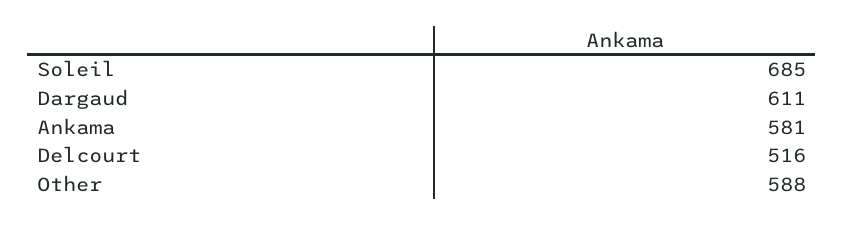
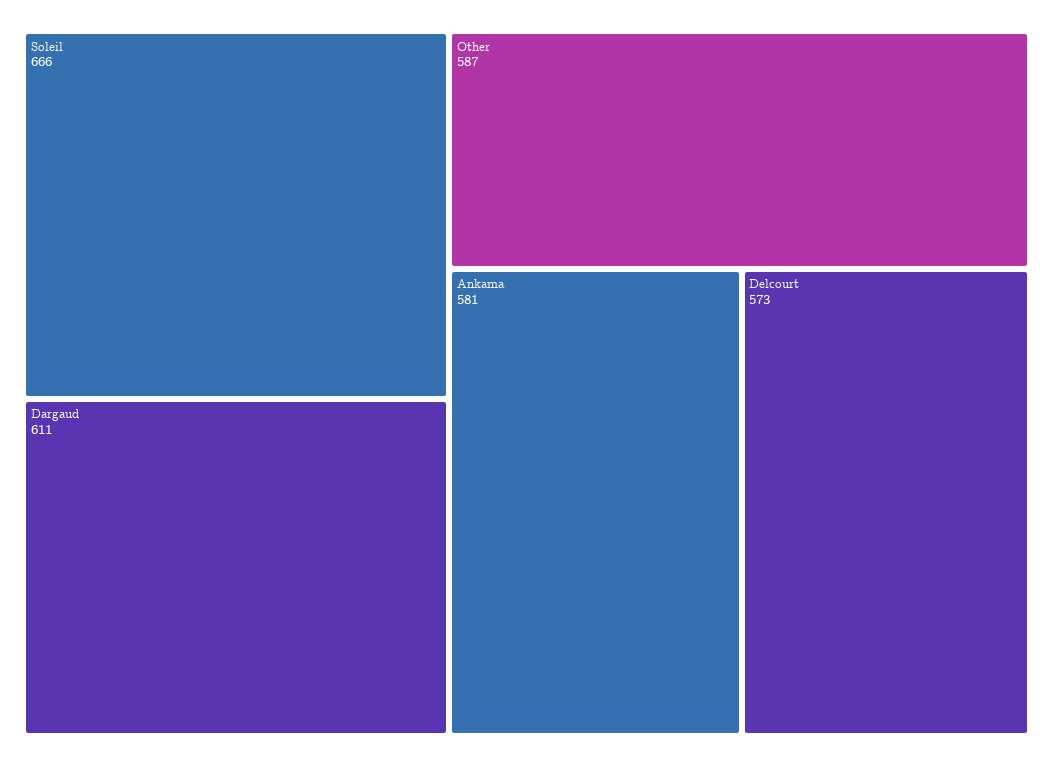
  {
-   "Soleil": 685,
+   "Soleil": 666,
    "Dargaud": 611,
    "Ankama": 581,
-   "Delcourt": 516,
+   "Delcourt": 573,
-   "Other": 588
+   "Other": 587
  }

